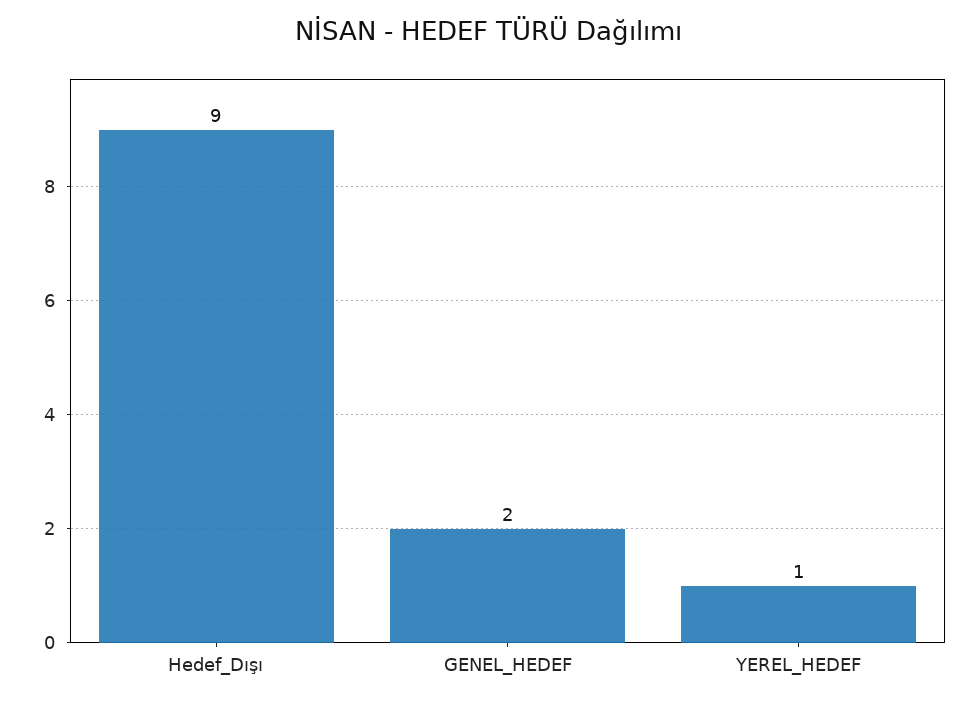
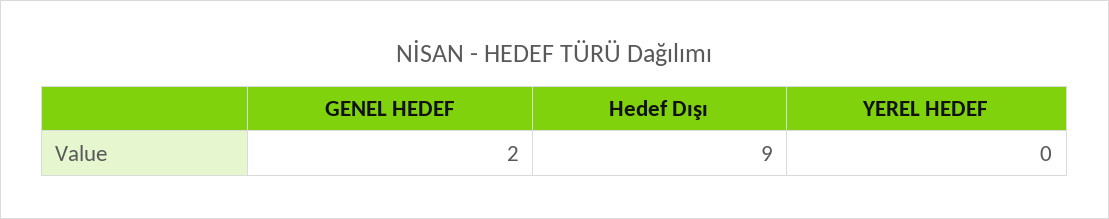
  {
    "Hedef_Dışı": 9,
    "GENEL_HEDEF": 2,
-   "YEREL_HEDEF": 1
+   "YEREL_HEDEF": 0
  }

